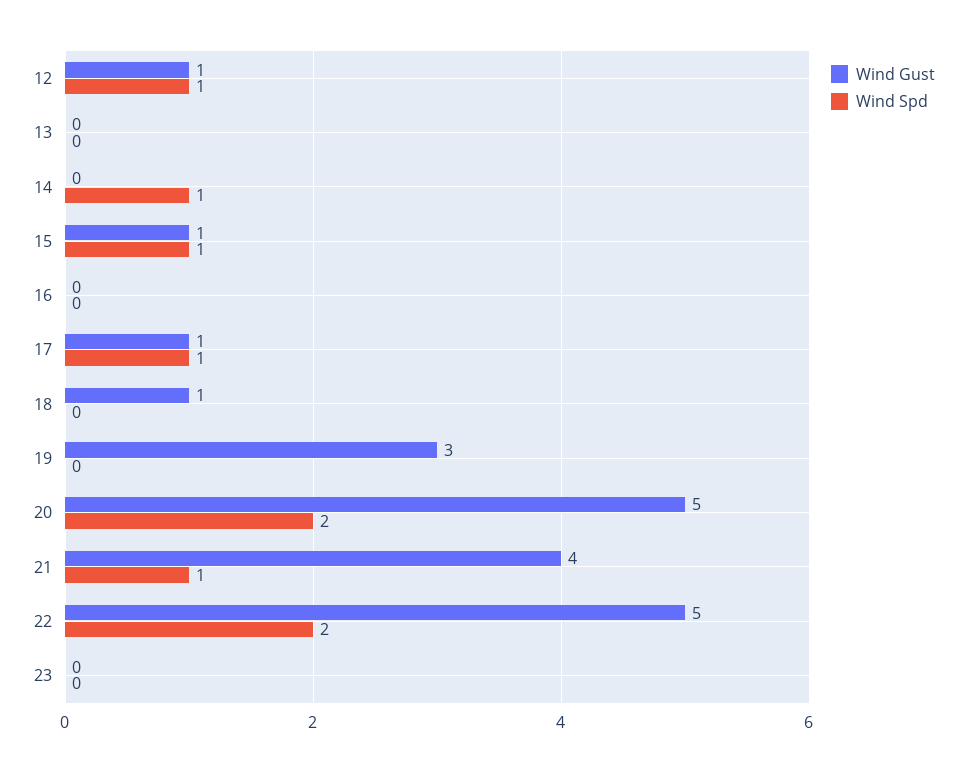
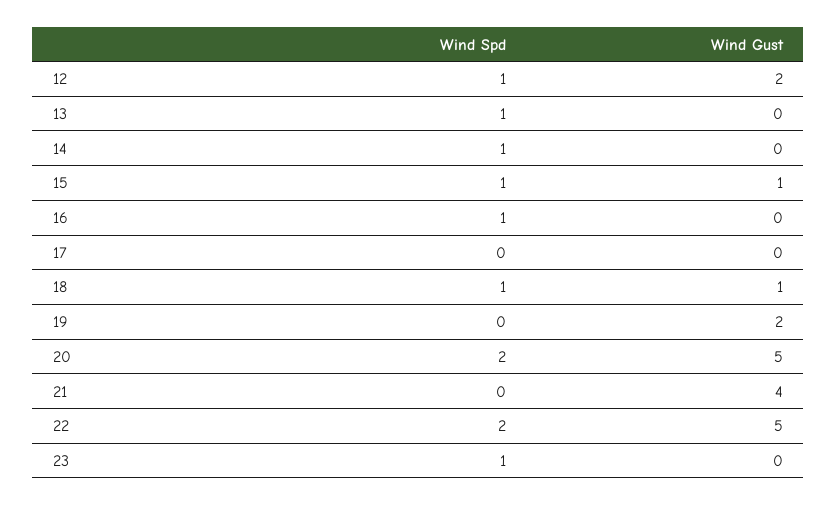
  {
    "Wind Gust": {
-     "12": 1,
+     "12": 2,
      "13": 0,
      "14": 0,
      "15": 1,
      "16": 0,
-     "17": 1,
+     "17": 0,
      "18": 1,
-     "19": 3,
+     "19": 2,
      "20": 5,
      "21": 4,
      "22": 5,
      "23": 0
    },
    "Wind Spd": {
      "12": 1,
-     "13": 0,
+     "13": 1,
      "14": 1,
      "15": 1,
-     "16": 0,
+     "16": 1,
-     "17": 1,
+     "17": 0,
-     "18": 0,
+     "18": 1,
      "19": 0,
      "20": 2,
-     "21": 1,
+     "21": 0,
      "22": 2,
-     "23": 0
+     "23": 1
    }
  }

